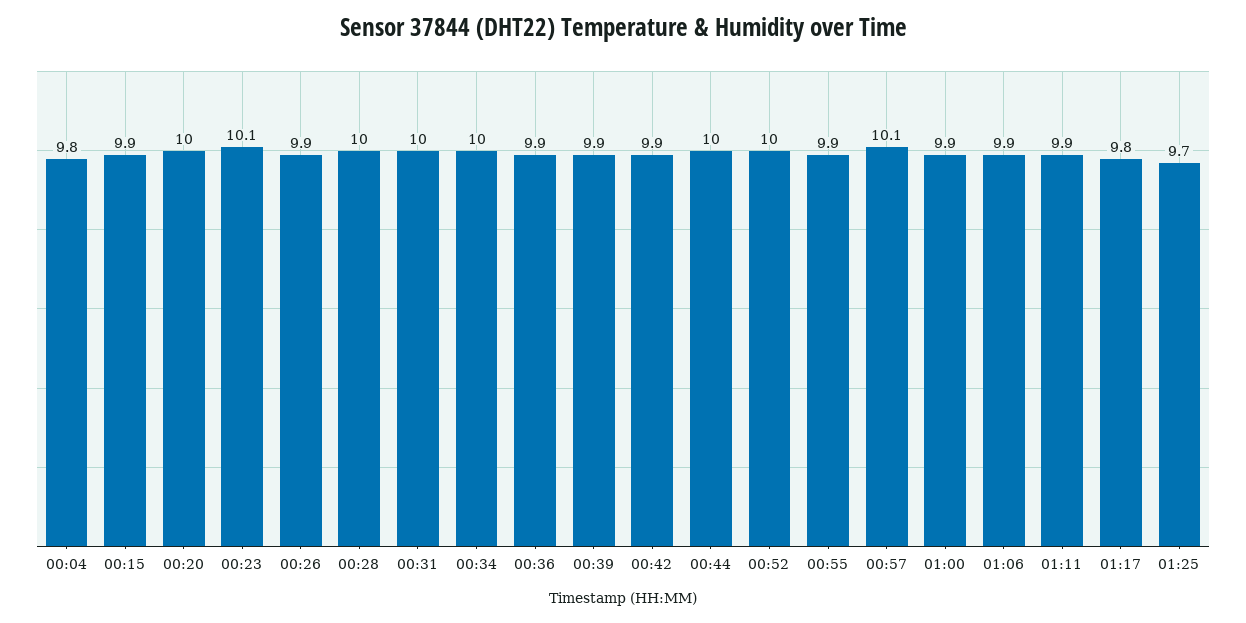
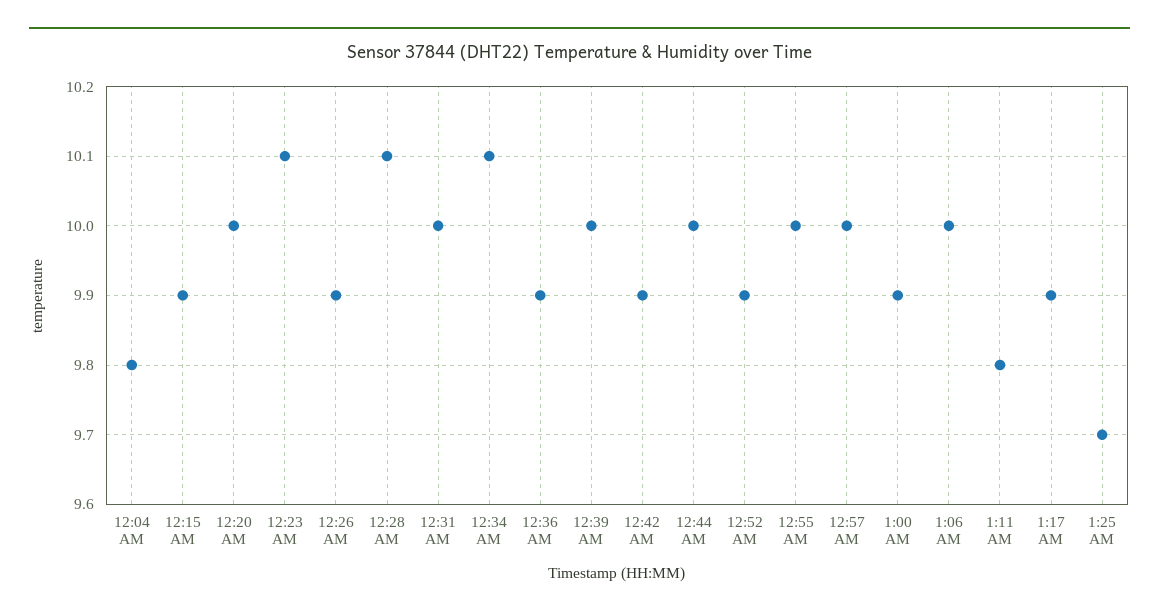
  {
    "00:04": 9.8,
    "00:15": 9.9,
    "00:20": 10,
    "00:23": 10.1,
    "00:26": 9.9,
-   "00:28": 10,
+   "00:28": 10.1,
    "00:31": 10,
-   "00:34": 10,
+   "00:34": 10.1,
    "00:36": 9.9,
-   "00:39": 9.9,
+   "00:39": 10,
    "00:42": 9.9,
    "00:44": 10,
-   "00:52": 10,
+   "00:52": 9.9,
-   "00:55": 9.9,
+   "00:55": 10,
-   "00:57": 10.1,
+   "00:57": 10,
    "01:00": 9.9,
-   "01:06": 9.9,
+   "01:06": 10,
-   "01:11": 9.9,
+   "01:11": 9.8,
-   "01:17": 9.8,
+   "01:17": 9.9,
    "01:25": 9.7
  }

